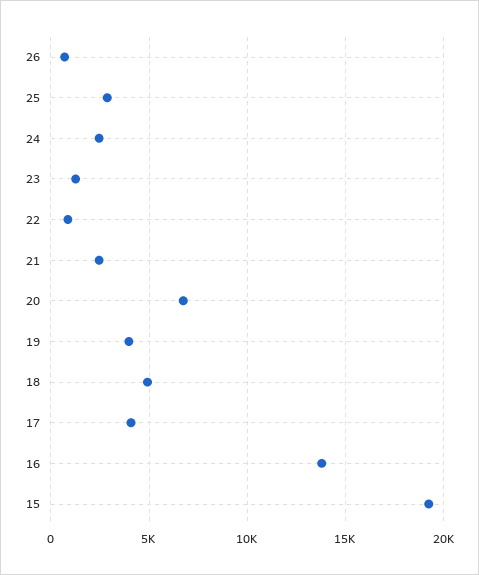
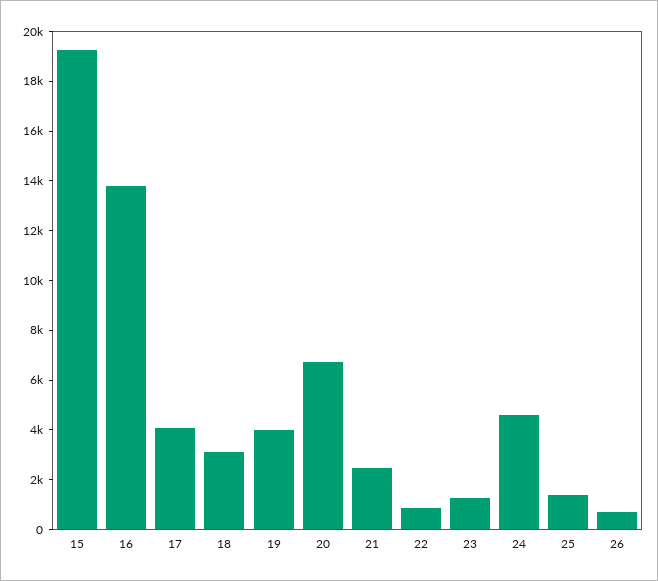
  {
    "26": 500,
-   "25": 3000,
+   "25": 1500,
-   "24": 2500,
+   "24": 4500,
    "23": 1500,
    "22": 1000,
    "21": 2500,
    "20": 6500,
    "19": 4000,
-   "18": 5000,
+   "18": 3000,
    "17": 4000,
    "16": 14000,
    "15": 19000
  }

